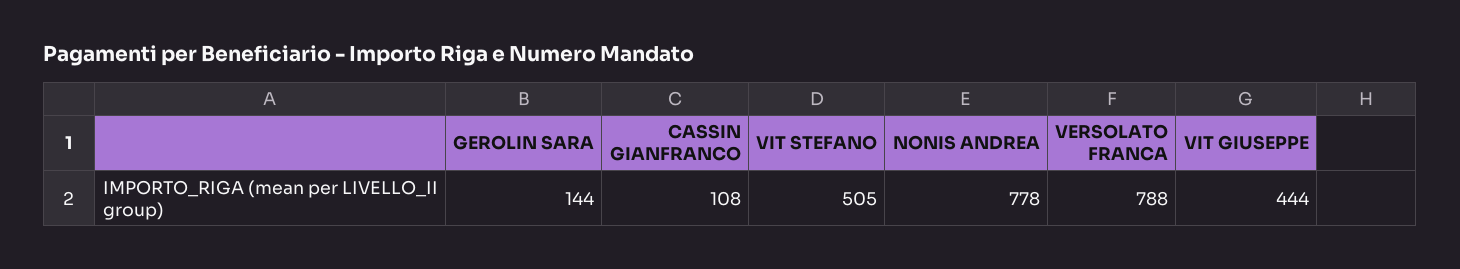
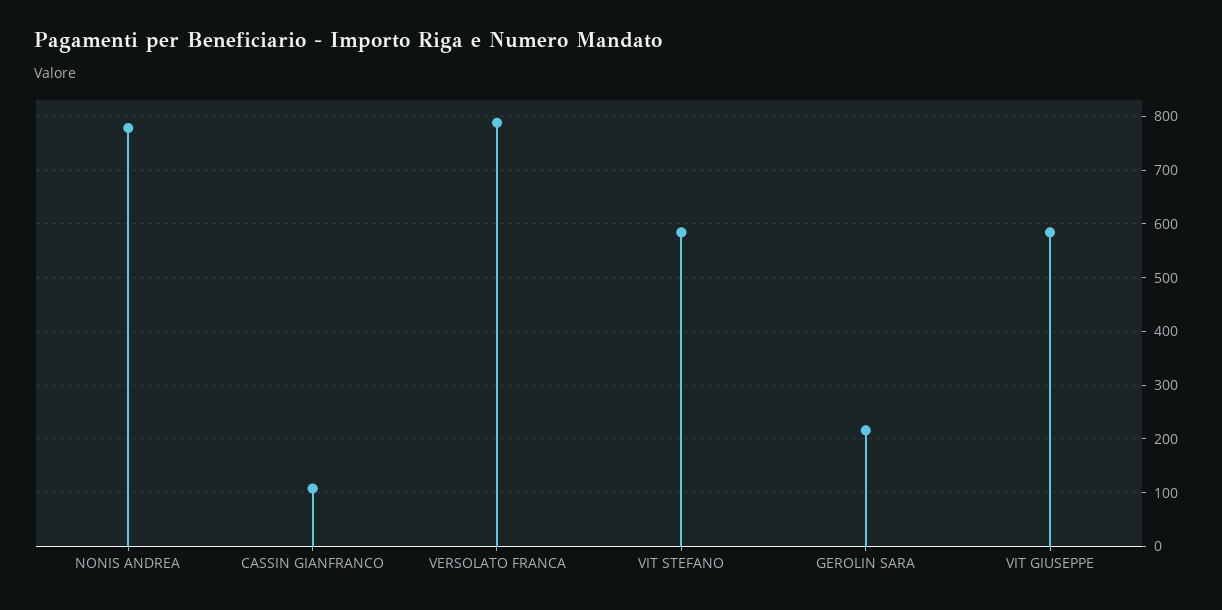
  {
-   "GEROLIN SARA": 144,
+   "GEROLIN SARA": 220,
    "CASSIN GIANFRANCO": 108,
-   "VIT STEFANO": 505,
+   "VIT STEFANO": 580,
    "NONIS ANDREA": 778,
    "VERSOLATO FRANCA": 788,
-   "VIT GIUSEPPE": 444
+   "VIT GIUSEPPE": 580
  }

